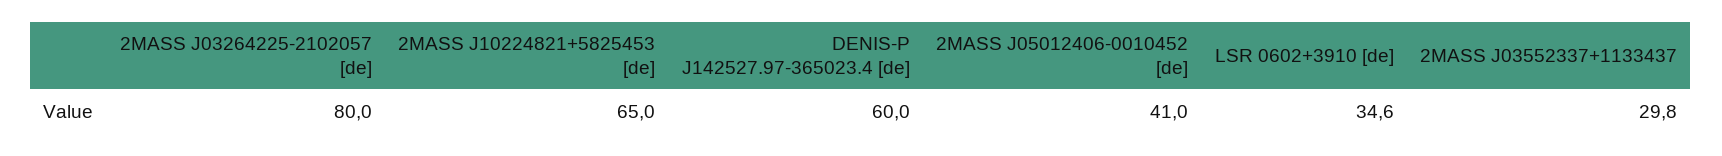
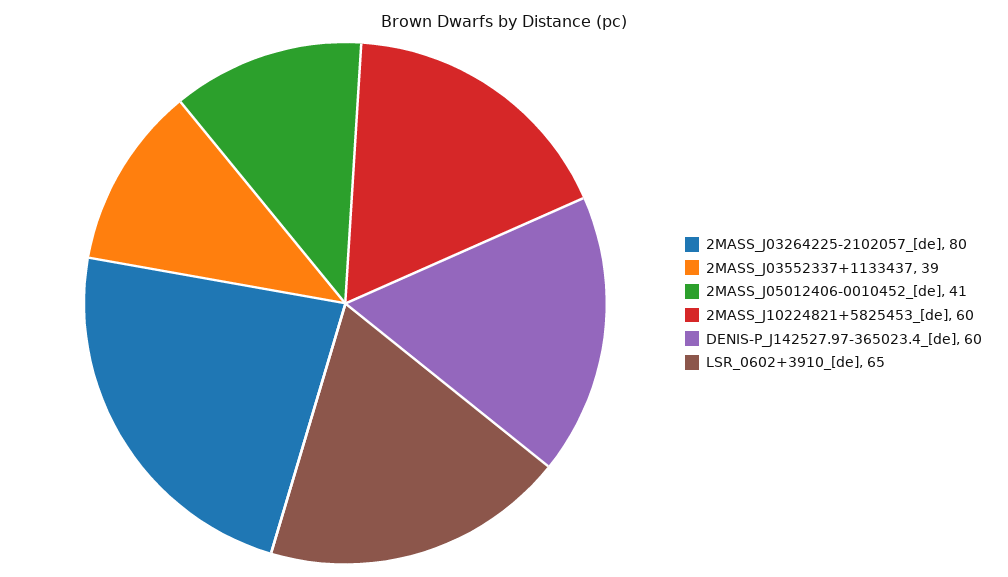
  {
    "2MASS J03264225-2102057 [de]": 80,
-   "2MASS J10224821+5825453 [de]": 65,
+   "2MASS J10224821+5825453 [de]": 60,
    "DENIS-P J142527.97-365023.4 [de]": 60,
    "2MASS J05012406-0010452 [de]": 41,
-   "LSR 0602+3910 [de]": 34.6,
+   "LSR 0602+3910 [de]": 65,
-   "2MASS J03552337+1133437": 29.8
+   "2MASS J03552337+1133437": 39
  }

